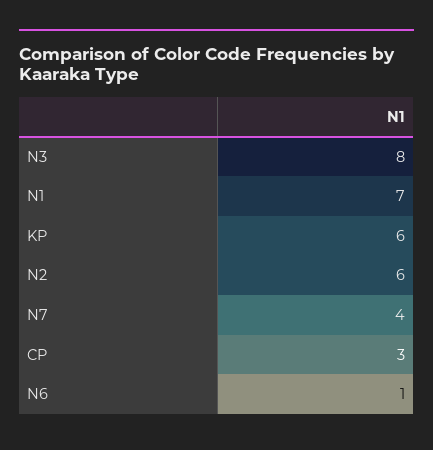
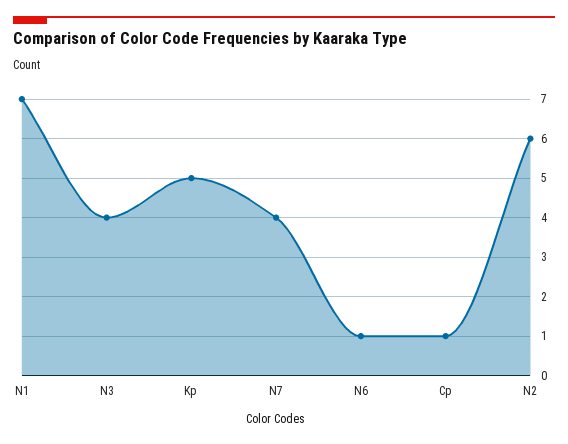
  {
-   "N3": 8,
+   "N3": 4,
    "N1": 7,
-   "KP": 6,
+   "KP": 5,
    "N2": 6,
    "N7": 4,
-   "CP": 3,
+   "CP": 1,
    "N6": 1
  }

